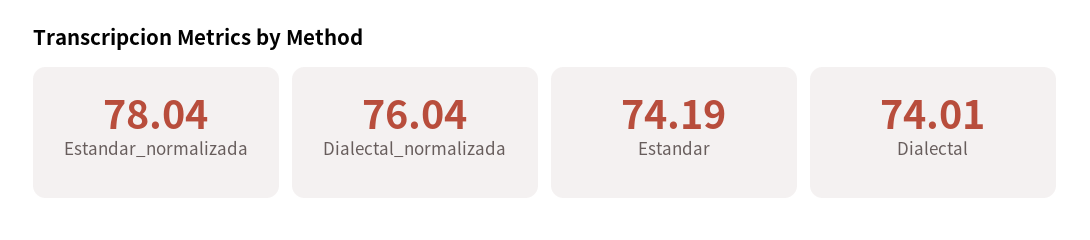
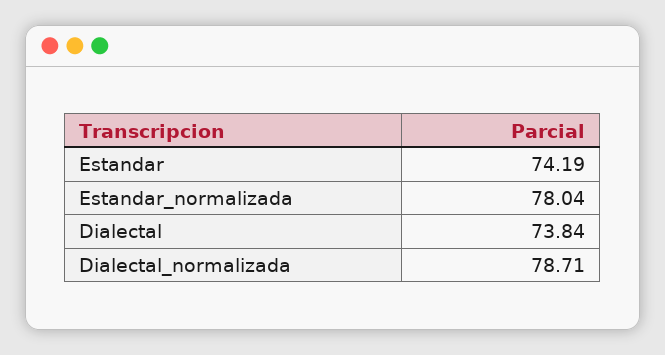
  {
    "Estandar_normalizada": 78.04,
-   "Dialectal_normalizada": 76.04,
+   "Dialectal_normalizada": 78.71,
    "Estandar": 74.19,
-   "Dialectal": 74.01
+   "Dialectal": 73.84
  }

